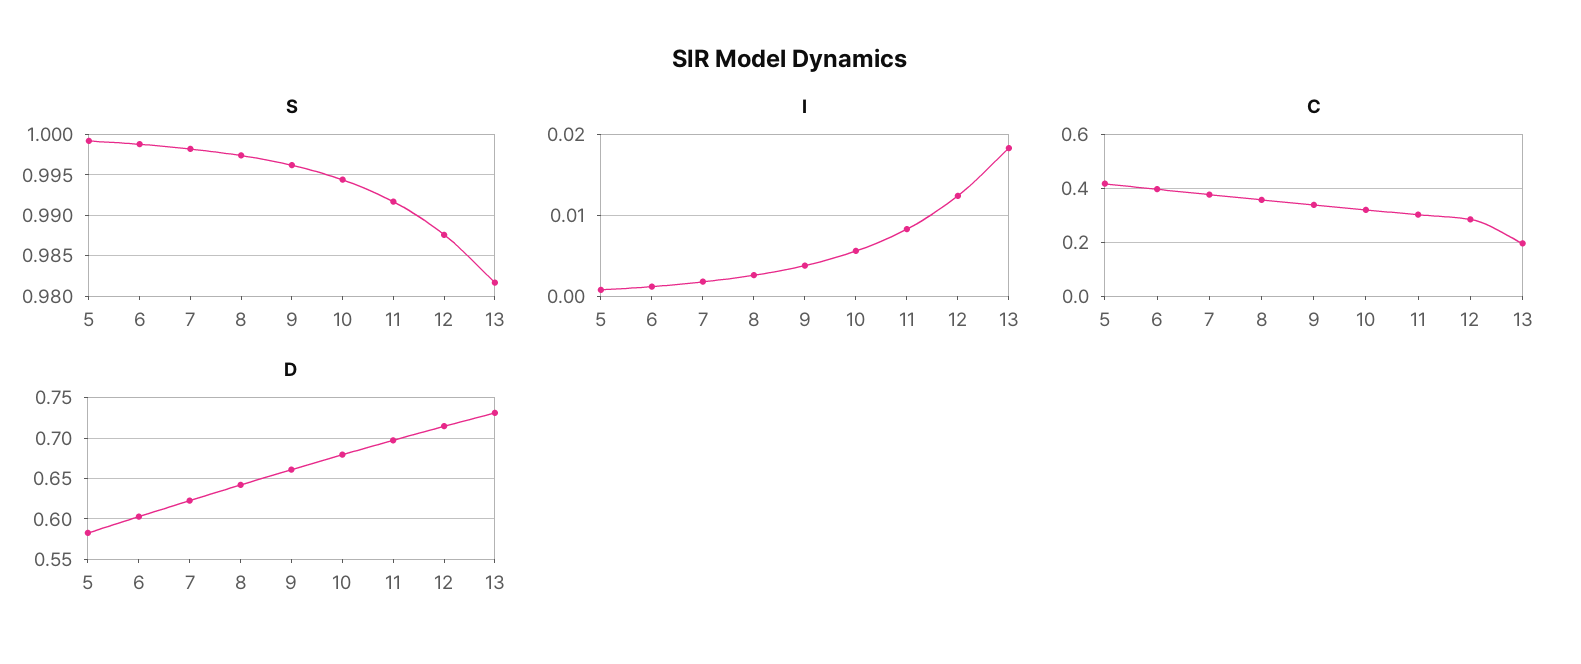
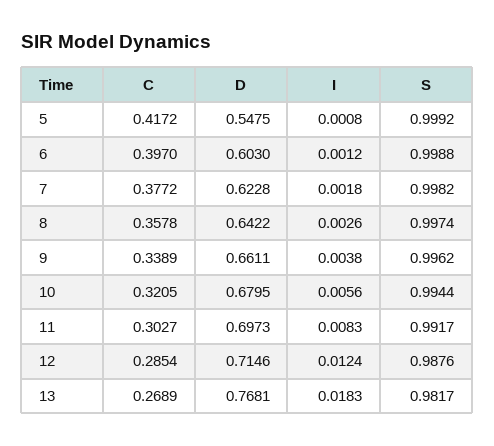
  {
    "S": {
      "5": 0.9992,
      "6": 0.9988,
      "7": 0.9982,
      "8": 0.9974,
      "9": 0.9962,
      "10": 0.9944,
      "11": 0.9917,
      "12": 0.9876,
      "13": 0.9817
    },
    "I": {
      "5": 0.0008,
      "6": 0.0012,
      "7": 0.0018,
      "8": 0.0026,
      "9": 0.0038,
      "10": 0.0056,
      "11": 0.0083,
      "12": 0.0124,
      "13": 0.0183
    },
    "C": {
      "5": 0.4172,
      "6": 0.397,
      "7": 0.3772,
      "8": 0.3578,
      "9": 0.3389,
      "10": 0.3205,
      "11": 0.3027,
      "12": 0.2854,
-     "13": 0.2
+     "13": 0.2689
    },
    "D": {
-     "5": 0.58,
+     "5": 0.5475,
      "6": 0.603,
      "7": 0.6228,
      "8": 0.6422,
      "9": 0.6611,
      "10": 0.6795,
      "11": 0.6973,
      "12": 0.7146,
-     "13": 0.73
+     "13": 0.7681
    }
  }

